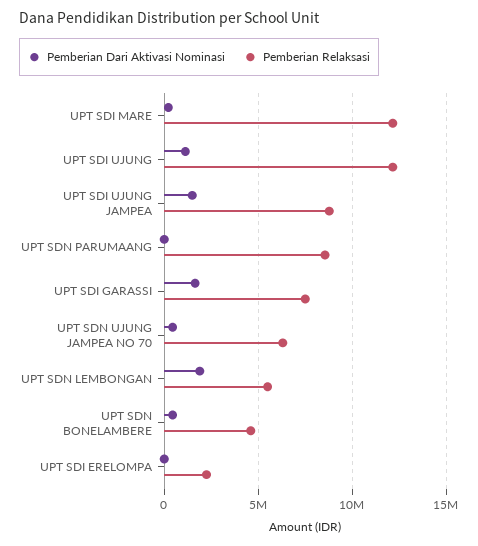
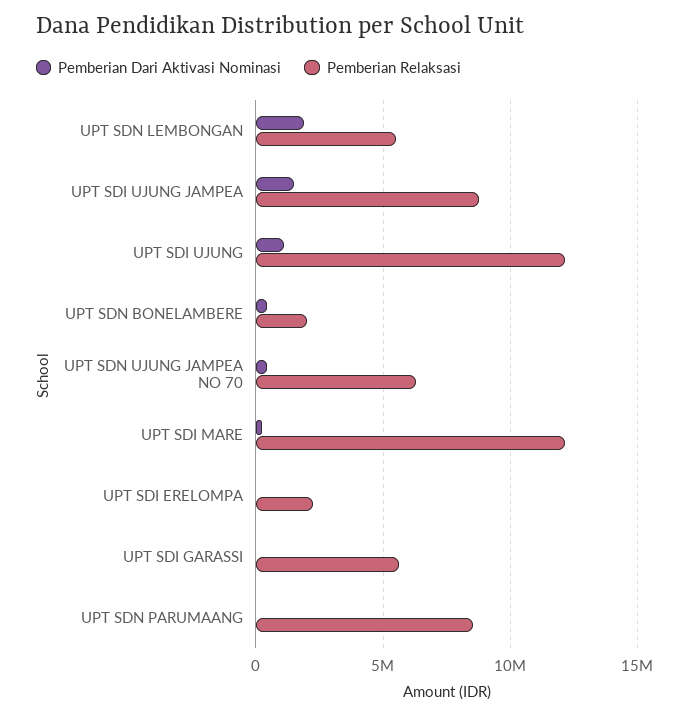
  {
    "Pemberian Dari Aktivasi Nominasi": {
      "UPT SDI MARE": 0,
      "UPT SDI UJUNG": 1000000,
      "UPT SDI UJUNG JAMPEA": 1500000,
      "UPT SDN PARUMAANG": 0,
-     "UPT SDI GARASSI": 1500000,
+     "UPT SDI GARASSI": 0,
      "UPT SDN UJUNG JAMPEA NO 70": 500000,
      "UPT SDN LEMBONGAN": 2000000,
      "UPT SDN BONELAMBERE": 500000,
      "UPT SDI ERELOMPA": 0
    },
    "Pemberian Relaksasi": {
      "UPT SDI MARE": 12000000,
      "UPT SDI UJUNG": 12000000,
      "UPT SDI UJUNG JAMPEA": 9000000,
      "UPT SDN PARUMAANG": 8500000,
-     "UPT SDI GARASSI": 7500000,
+     "UPT SDI GARASSI": 5500000,
      "UPT SDN UJUNG JAMPEA NO 70": 6500000,
      "UPT SDN LEMBONGAN": 5500000,
-     "UPT SDN BONELAMBERE": 4500000,
+     "UPT SDN BONELAMBERE": 2000000,
      "UPT SDI ERELOMPA": 2500000
    }
  }

